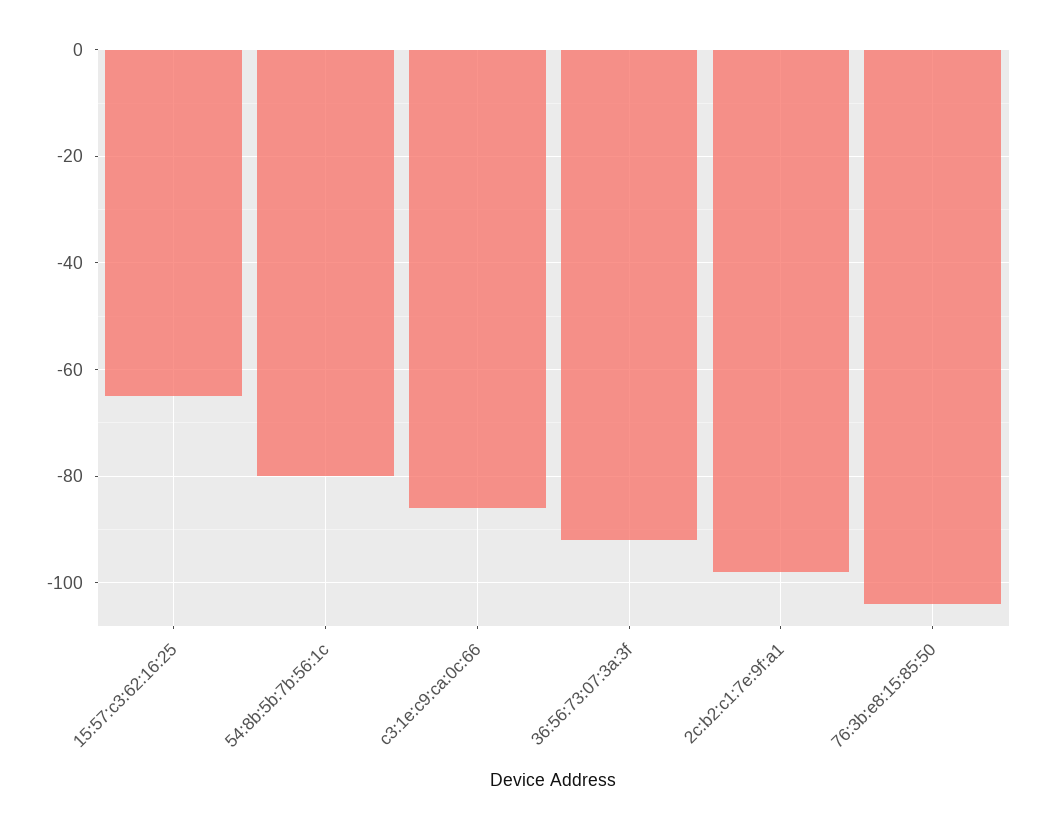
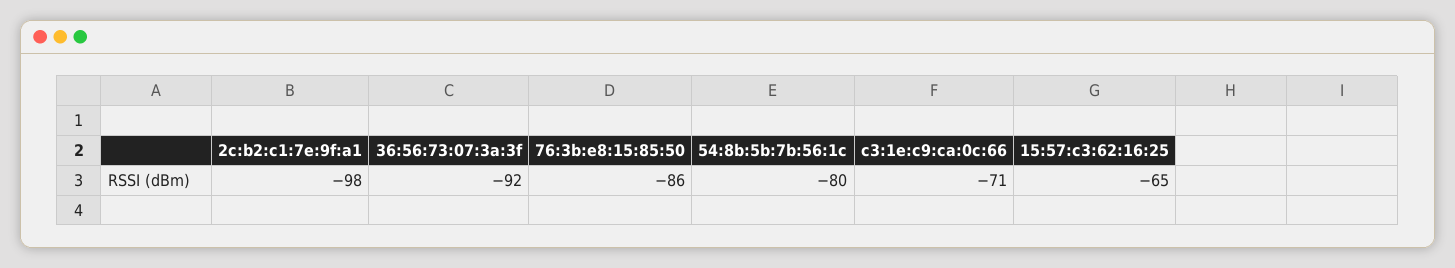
  {
    "15:57:c3:62:16:25": -65,
    "54:8b:5b:7b:56:1c": -80,
-   "c3:1e:c9:ca:0c:66": -85,
+   "c3:1e:c9:ca:0c:66": -71,
    "36:56:73:07:3a:3f": -92,
    "2c:b2:c1:7e:9f:a1": -98,
-   "76:3b:e8:15:85:50": -105
+   "76:3b:e8:15:85:50": -86
  }

